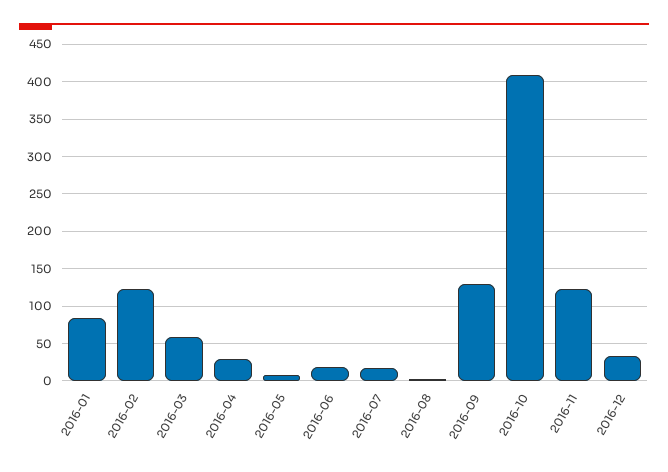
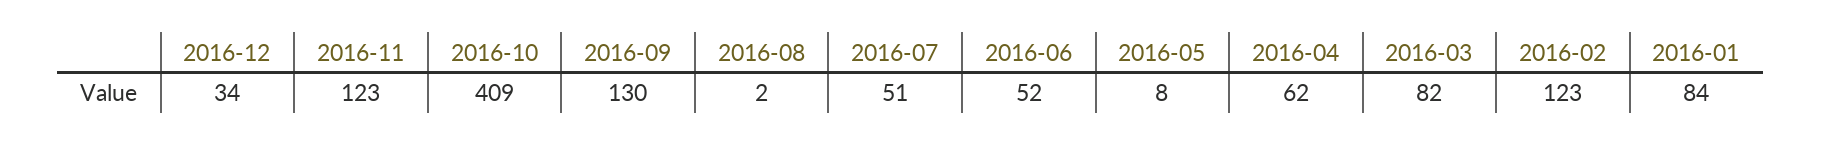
  {
    "2016-01": 84,
    "2016-02": 123,
-   "2016-03": 60,
+   "2016-03": 82,
-   "2016-04": 30,
+   "2016-04": 62,
    "2016-05": 8,
-   "2016-06": 20,
+   "2016-06": 52,
-   "2016-07": 20,
+   "2016-07": 51,
    "2016-08": 2,
    "2016-09": 130,
    "2016-10": 409,
    "2016-11": 123,
    "2016-12": 34
  }

